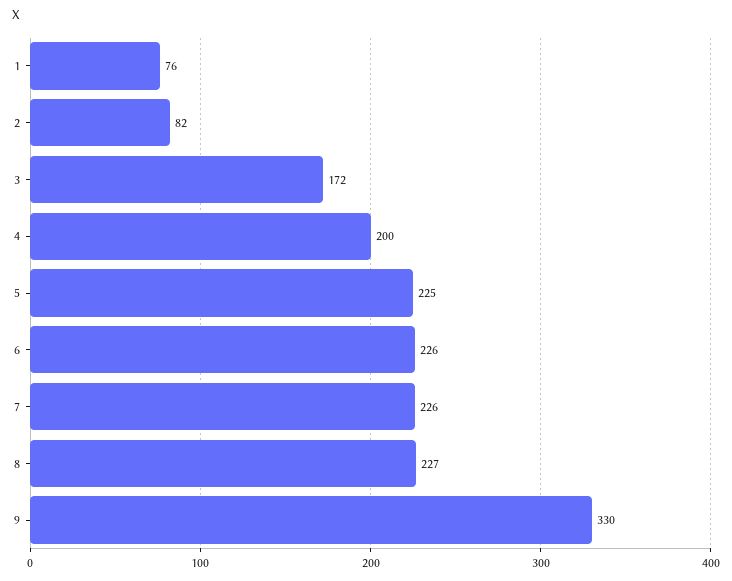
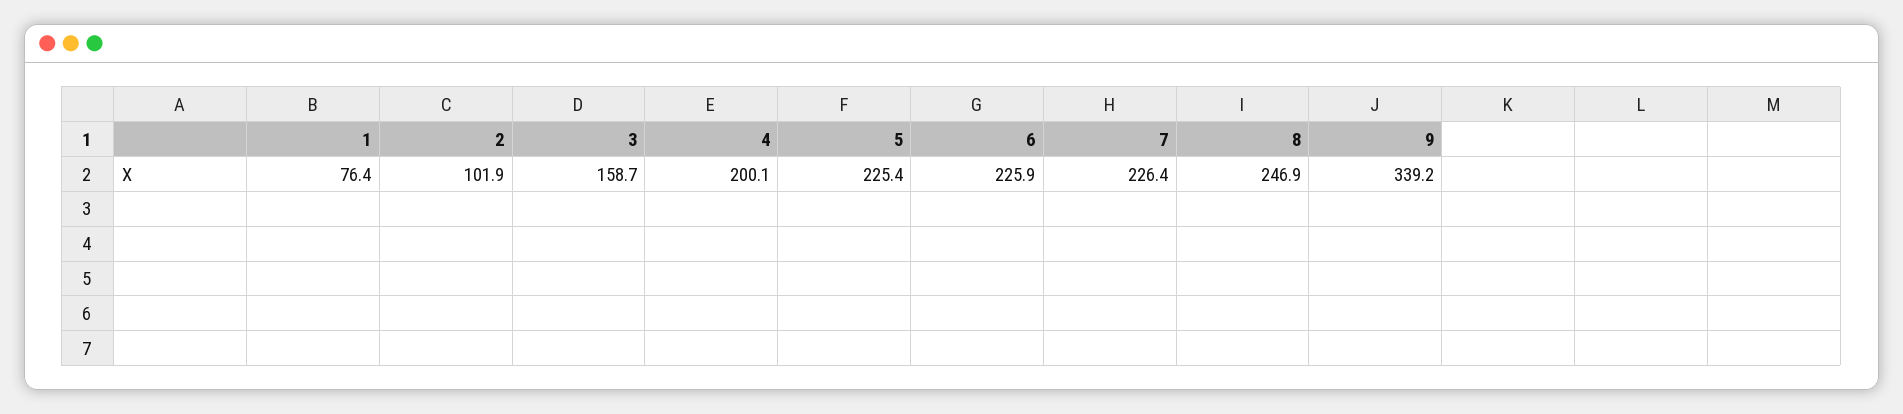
  {
    "1": 76.4,
-   "2": 82,
+   "2": 101.9,
-   "3": 172,
+   "3": 158.7,
    "4": 200.1,
    "5": 225.4,
    "6": 225.9,
    "7": 226.4,
-   "8": 227,
+   "8": 246.9,
-   "9": 330
+   "9": 339.2
  }

